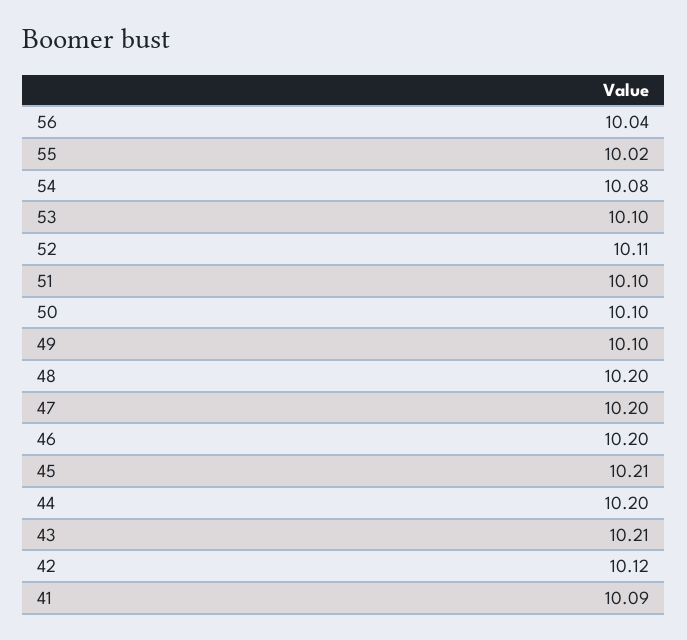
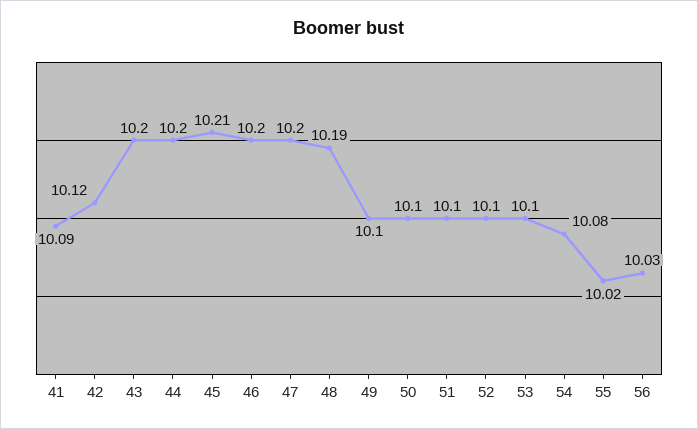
  {
-   "56": 10.04,
+   "56": 10.03,
    "55": 10.02,
    "54": 10.08,
    "53": 10.1,
-   "52": 10.11,
+   "52": 10.1,
    "51": 10.1,
    "50": 10.1,
    "49": 10.1,
-   "48": 10.2,
+   "48": 10.19,
    "47": 10.2,
    "46": 10.2,
    "45": 10.21,
    "44": 10.2,
-   "43": 10.21,
+   "43": 10.2,
    "42": 10.12,
    "41": 10.09
  }

